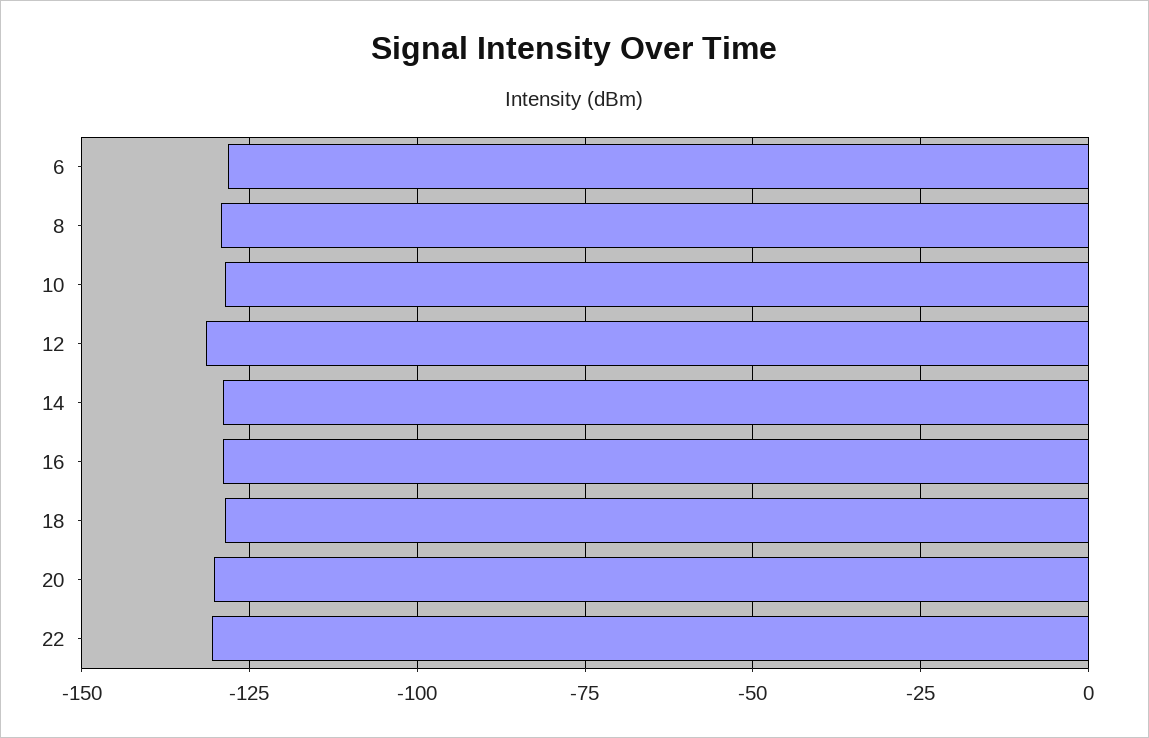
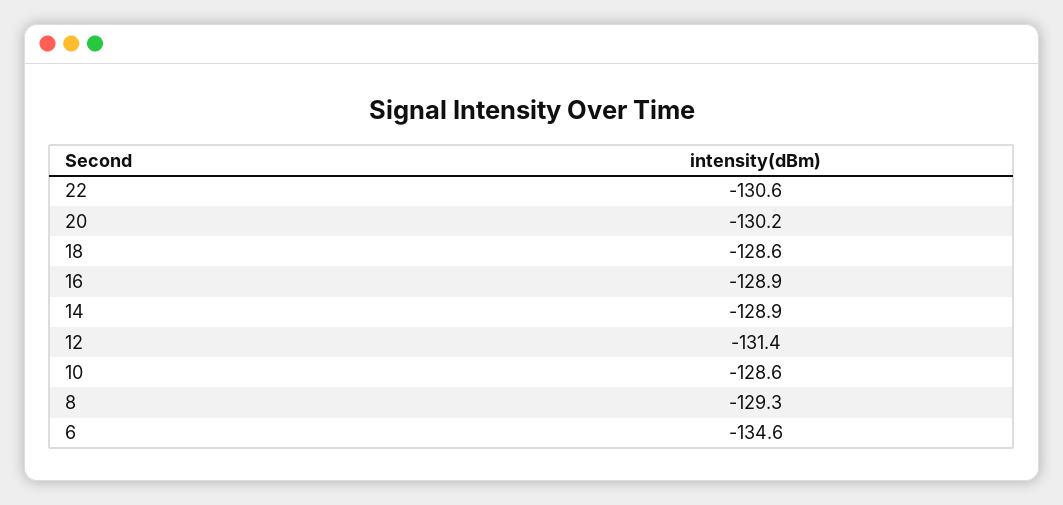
  {
-   "6": -127.5,
+   "6": -134.6,
    "8": -129.3,
    "10": -128.6,
    "12": -131.4,
    "14": -128.9,
    "16": -128.9,
    "18": -128.6,
    "20": -130.2,
    "22": -130.6
  }

